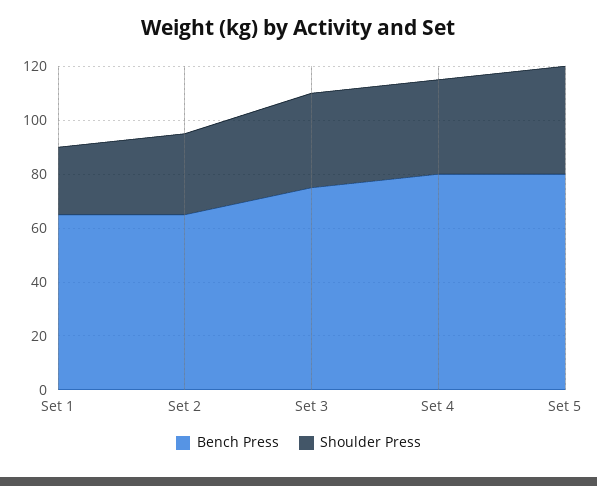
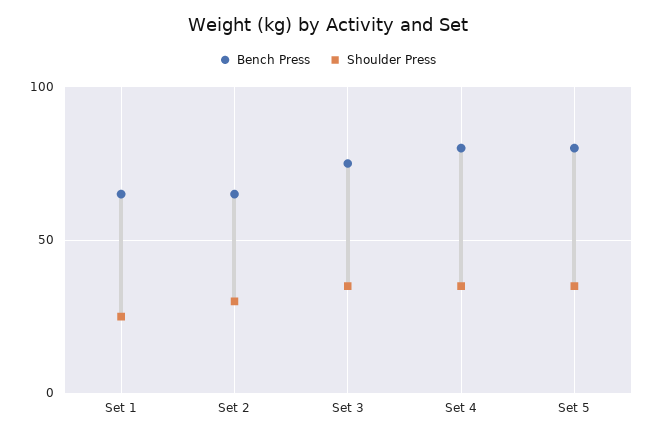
  {
    "Bench Press": {
      "Set 1": 65,
      "Set 2": 65,
      "Set 3": 75,
      "Set 4": 80,
      "Set 5": 80
    },
    "Shoulder Press": {
      "Set 1": 25,
      "Set 2": 30,
      "Set 3": 35,
      "Set 4": 35,
-     "Set 5": 40
+     "Set 5": 35
    }
  }

